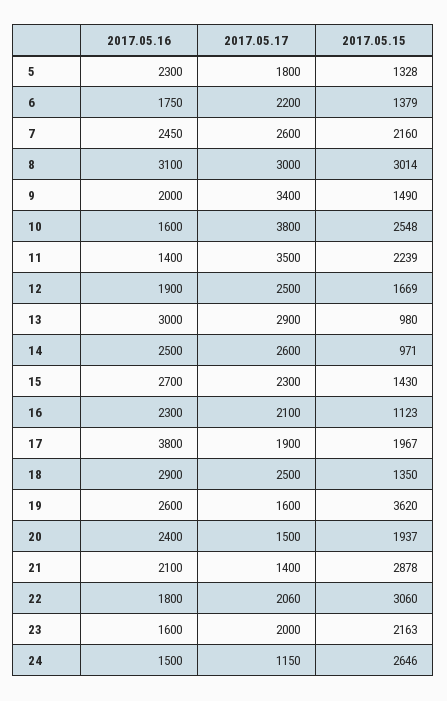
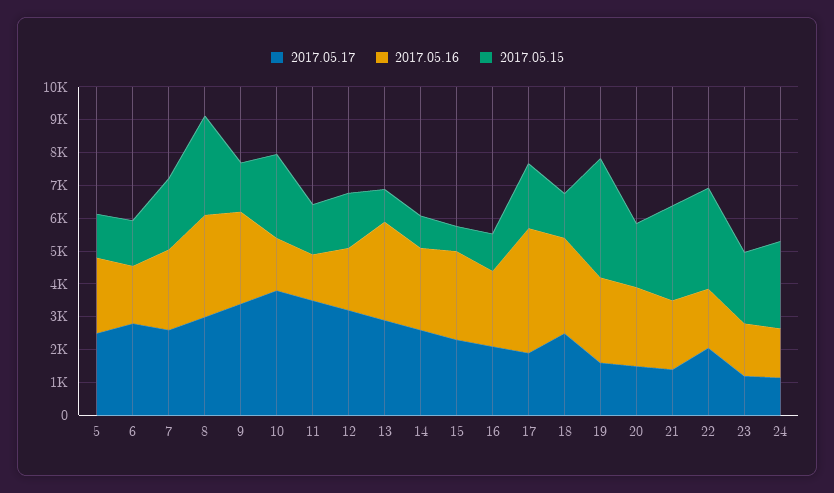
  {
    "2017.05.16": {
      "5": 2300,
      "6": 1750,
      "7": 2450,
      "8": 3100,
-     "9": 2000,
+     "9": 2750,
      "10": 1600,
      "11": 1400,
      "12": 1900,
      "13": 3000,
      "14": 2500,
      "15": 2700,
      "16": 2300,
      "17": 3800,
      "18": 2900,
      "19": 2600,
      "20": 2400,
      "21": 2100,
      "22": 1800,
      "23": 1600,
      "24": 1500
    },
    "2017.05.17": {
-     "5": 1800,
+     "5": 2500,
-     "6": 2200,
+     "6": 2750,
      "7": 2600,
      "8": 3000,
      "9": 3400,
      "10": 3800,
      "11": 3500,
-     "12": 2500,
+     "12": 3250,
      "13": 2900,
      "14": 2600,
      "15": 2300,
      "16": 2100,
      "17": 1900,
      "18": 2500,
      "19": 1600,
      "20": 1500,
      "21": 1400,
      "22": 2060,
-     "23": 2000,
+     "23": 1250,
      "24": 1150
    },
    "2017.05.15": {
      "5": 1328,
      "6": 1379,
      "7": 2160,
      "8": 3014,
      "9": 1490,
      "10": 2548,
-     "11": 2239,
+     "11": 1500,
      "12": 1669,
      "13": 980,
      "14": 971,
-     "15": 1430,
+     "15": 750,
      "16": 1123,
      "17": 1967,
      "18": 1350,
      "19": 3620,
      "20": 1937,
      "21": 2878,
      "22": 3060,
      "23": 2163,
      "24": 2646
    }
  }

